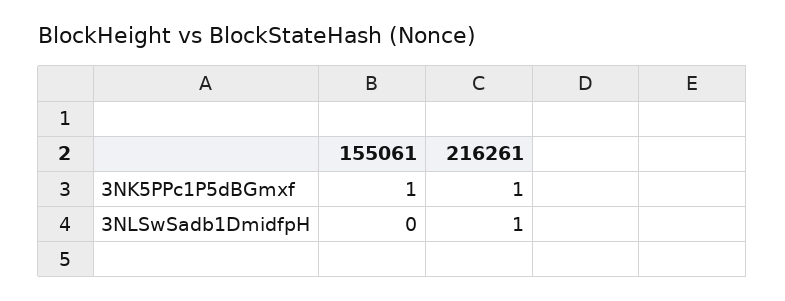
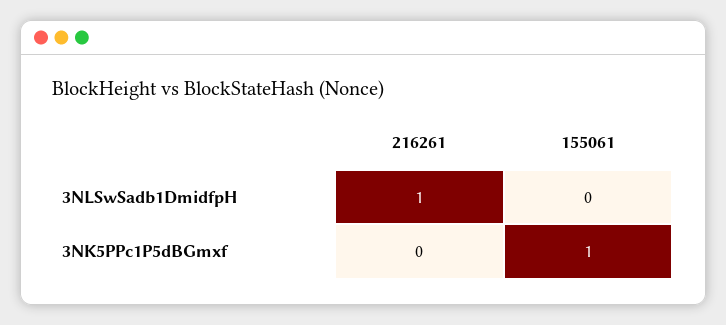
  {
    "155061": {
      "3NK5PPc1P5dBGmxf": 1,
      "3NLSwSadb1DmidfpH": 0
    },
    "216261": {
-     "3NK5PPc1P5dBGmxf": 1,
+     "3NK5PPc1P5dBGmxf": 0,
      "3NLSwSadb1DmidfpH": 1
    }
  }

